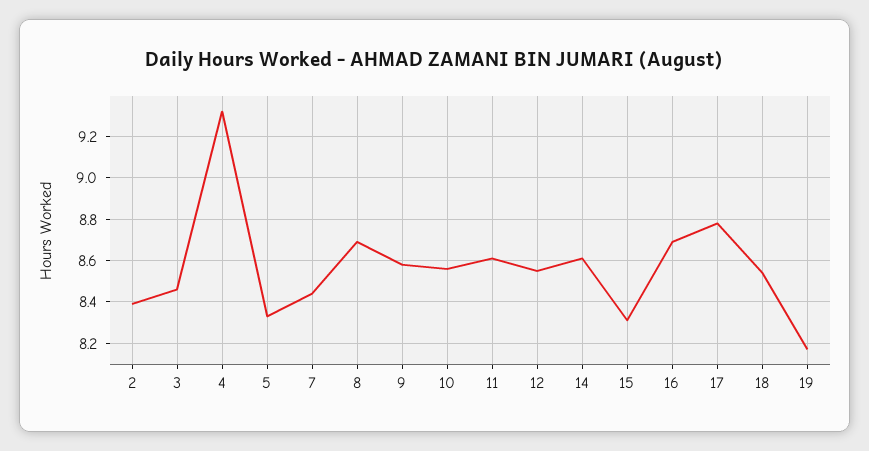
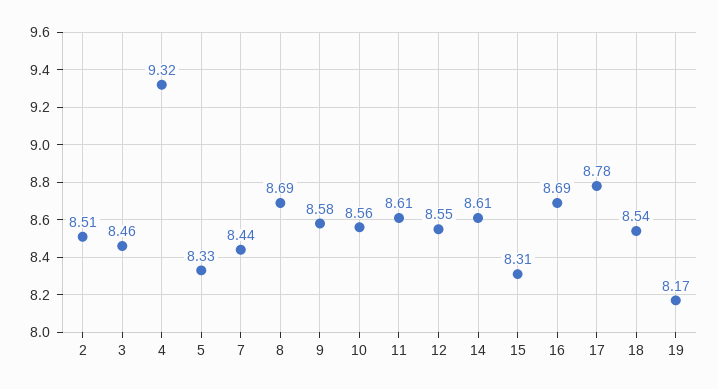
  {
-   "2": 8.4,
+   "2": 8.51,
    "3": 8.46,
    "4": 9.32,
    "5": 8.33,
    "7": 8.44,
    "8": 8.69,
    "9": 8.58,
    "10": 8.56,
    "11": 8.61,
    "12": 8.55,
    "14": 8.61,
    "15": 8.31,
    "16": 8.69,
    "17": 8.78,
    "18": 8.54,
    "19": 8.17
  }

